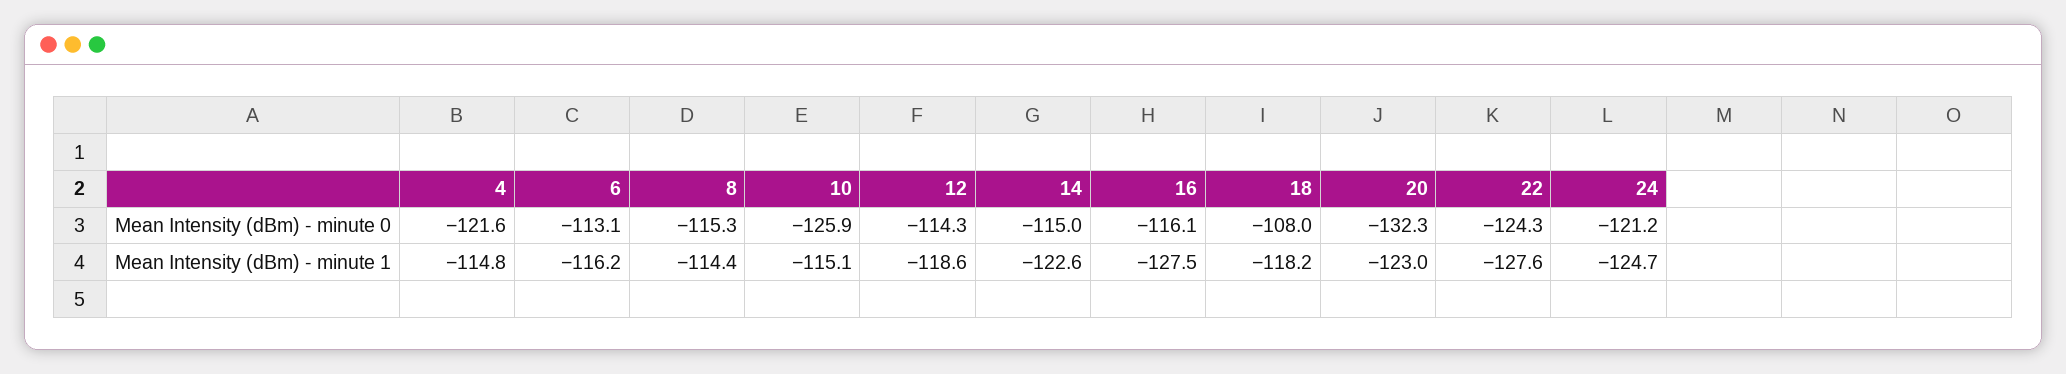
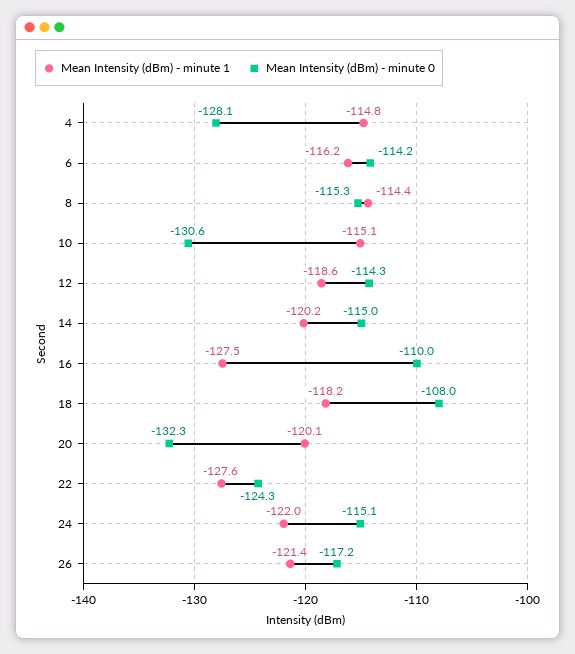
  {
    "Mean Intensity (dBm) - minute 0": {
-     "4": -121.6,
+     "4": -128.1,
-     "6": -113.1,
+     "6": -114.2,
      "8": -115.3,
-     "10": -125.9,
+     "10": -130.6,
      "12": -114.3,
      "14": -115,
-     "16": -116.1,
+     "16": -110,
      "18": -108,
      "20": -132.3,
      "22": -124.3,
-     "24": -121.2
+     "24": -115.1,
+     "26": -117.2
    },
    "Mean Intensity (dBm) - minute 1": {
      "4": -114.8,
      "6": -116.2,
      "8": -114.4,
      "10": -115.1,
      "12": -118.6,
-     "14": -122.6,
+     "14": -120.2,
      "16": -127.5,
      "18": -118.2,
-     "20": -123,
+     "20": -120.1,
      "22": -127.6,
-     "24": -124.7
+     "24": -122,
+     "26": -121.4
    }
  }

